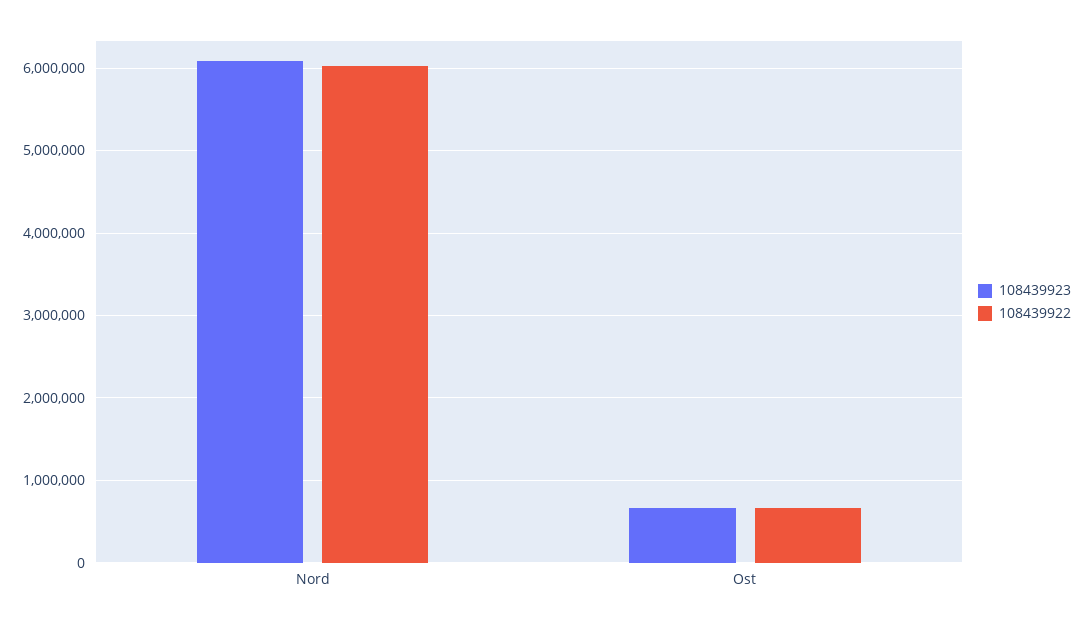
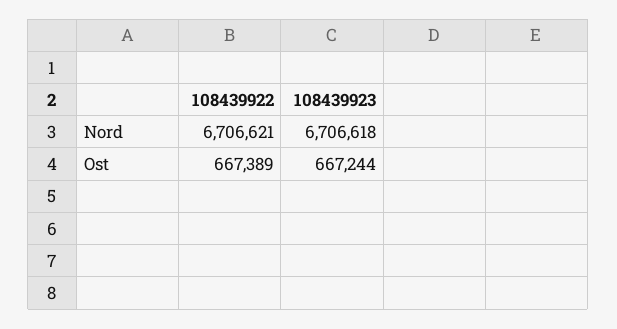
  {
    "108439923": {
-     "Nord": 6100000,
+     "Nord": 6706618,
      "Ost": 667244
    },
    "108439922": {
-     "Nord": 6000000,
+     "Nord": 6706621,
      "Ost": 667389
    }
  }

